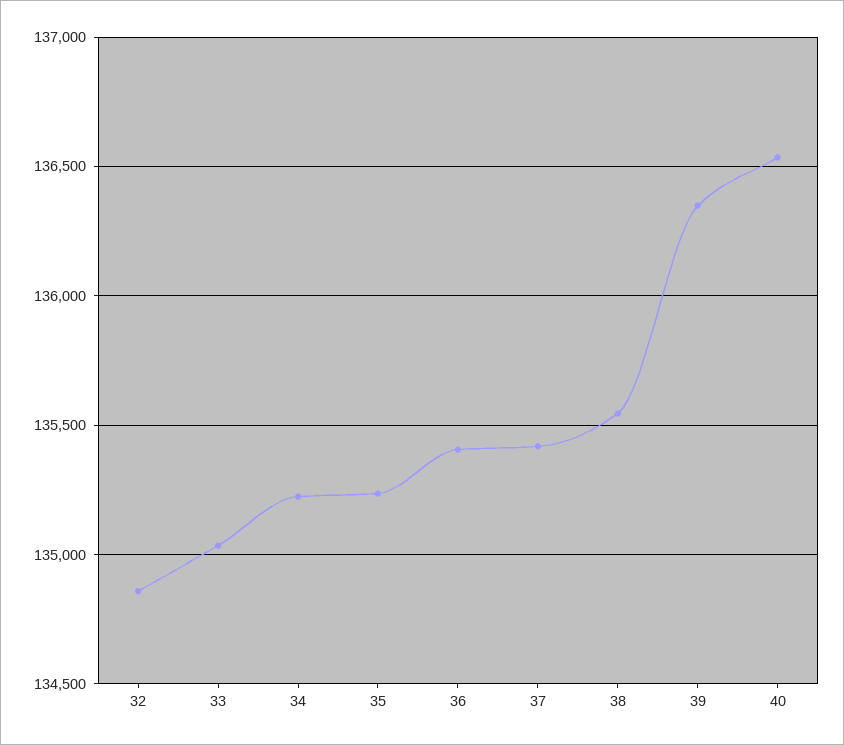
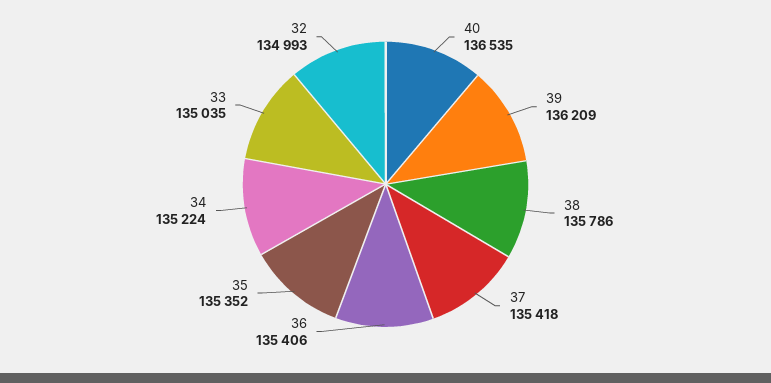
  {
-   "32": 134850,
+   "32": 134993,
    "33": 135035,
    "34": 135224,
-   "35": 135250,
+   "35": 135352,
    "36": 135406,
    "37": 135418,
-   "38": 135550,
+   "38": 135786,
-   "39": 136350,
+   "39": 136209,
    "40": 136535
  }

